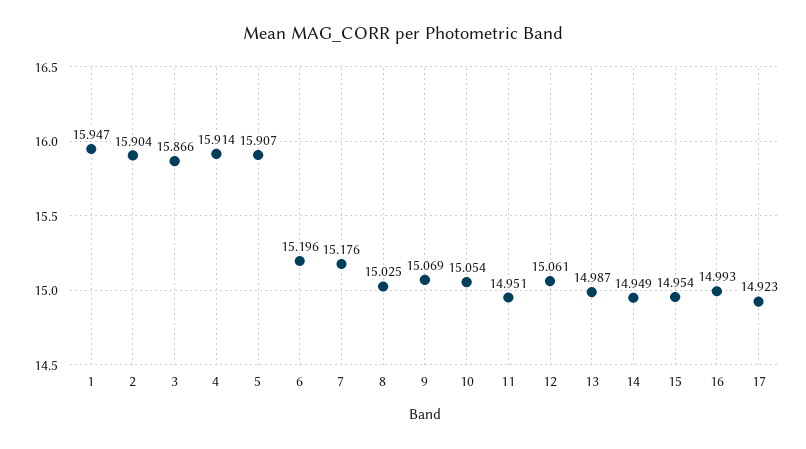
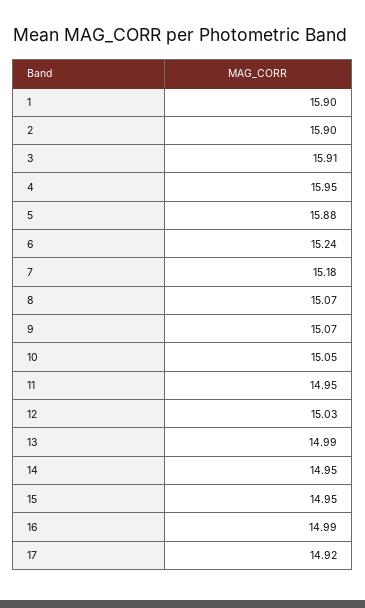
  {
-   "1": 15.947,
+   "1": 15.9,
    "2": 15.904,
-   "3": 15.866,
+   "3": 15.91,
-   "4": 15.914,
+   "4": 15.95,
-   "5": 15.907,
+   "5": 15.88,
-   "6": 15.196,
+   "6": 15.24,
    "7": 15.176,
-   "8": 15.025,
+   "8": 15.07,
    "9": 15.069,
    "10": 15.054,
    "11": 14.951,
-   "12": 15.061,
+   "12": 15.03,
    "13": 14.987,
    "14": 14.949,
    "15": 14.954,
    "16": 14.993,
    "17": 14.923
  }

